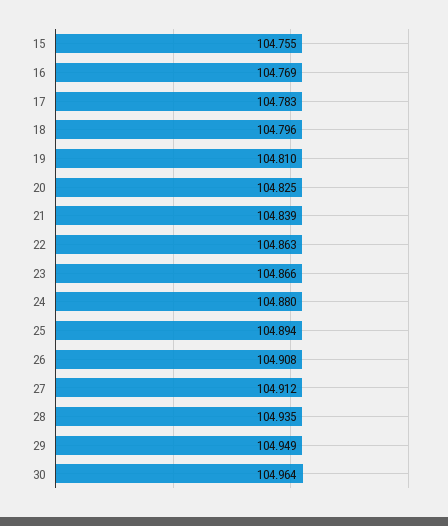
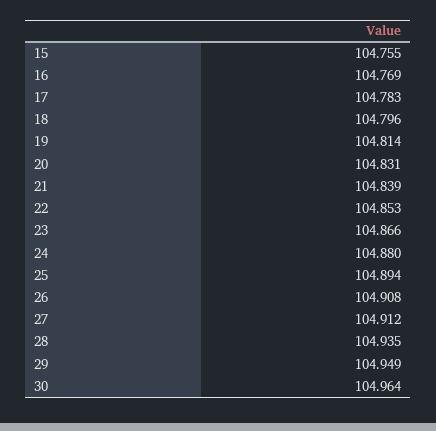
  {
    "15": 104.755,
    "16": 104.769,
    "17": 104.783,
    "18": 104.796,
-   "19": 104.81,
+   "19": 104.814,
-   "20": 104.825,
+   "20": 104.831,
    "21": 104.839,
-   "22": 104.863,
+   "22": 104.853,
    "23": 104.866,
    "24": 104.88,
    "25": 104.894,
    "26": 104.908,
    "27": 104.912,
    "28": 104.935,
    "29": 104.949,
    "30": 104.964
  }

